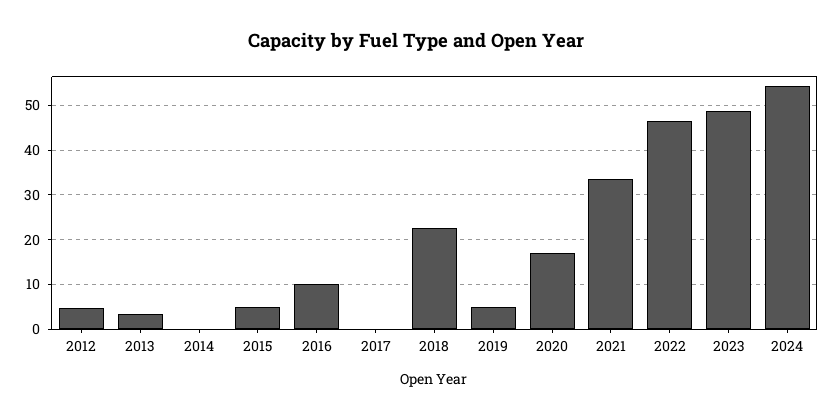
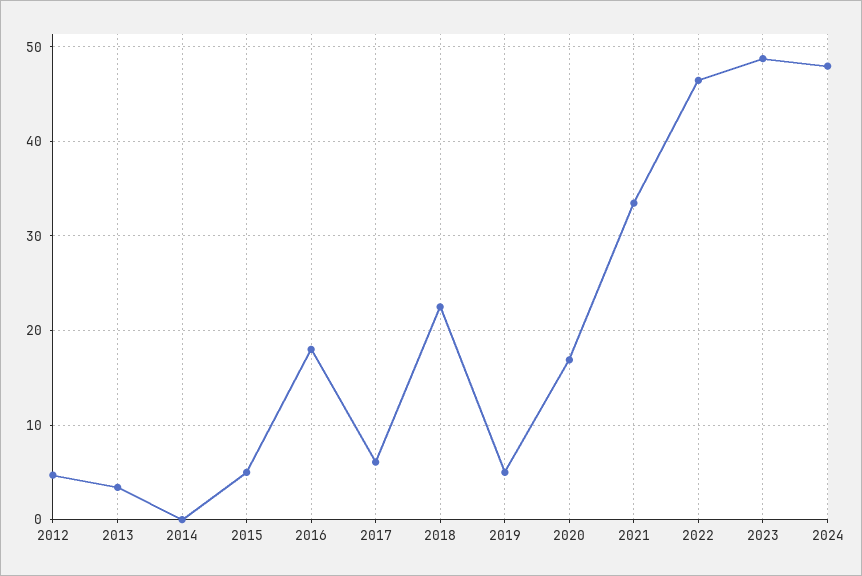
  {
    "2012": 5,
    "2013": 3,
    "2014": 0,
    "2015": 5,
-   "2016": 10,
+   "2016": 18,
-   "2017": 0,
+   "2017": 6,
    "2018": 23,
    "2019": 5,
    "2020": 17,
    "2021": 33,
    "2022": 46,
    "2023": 49,
-   "2024": 54
+   "2024": 48
  }

